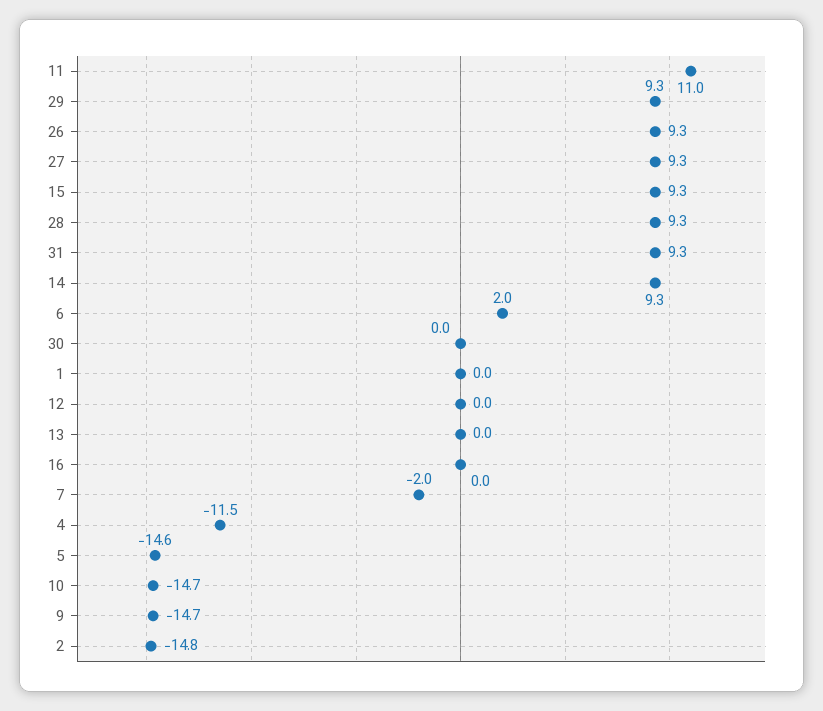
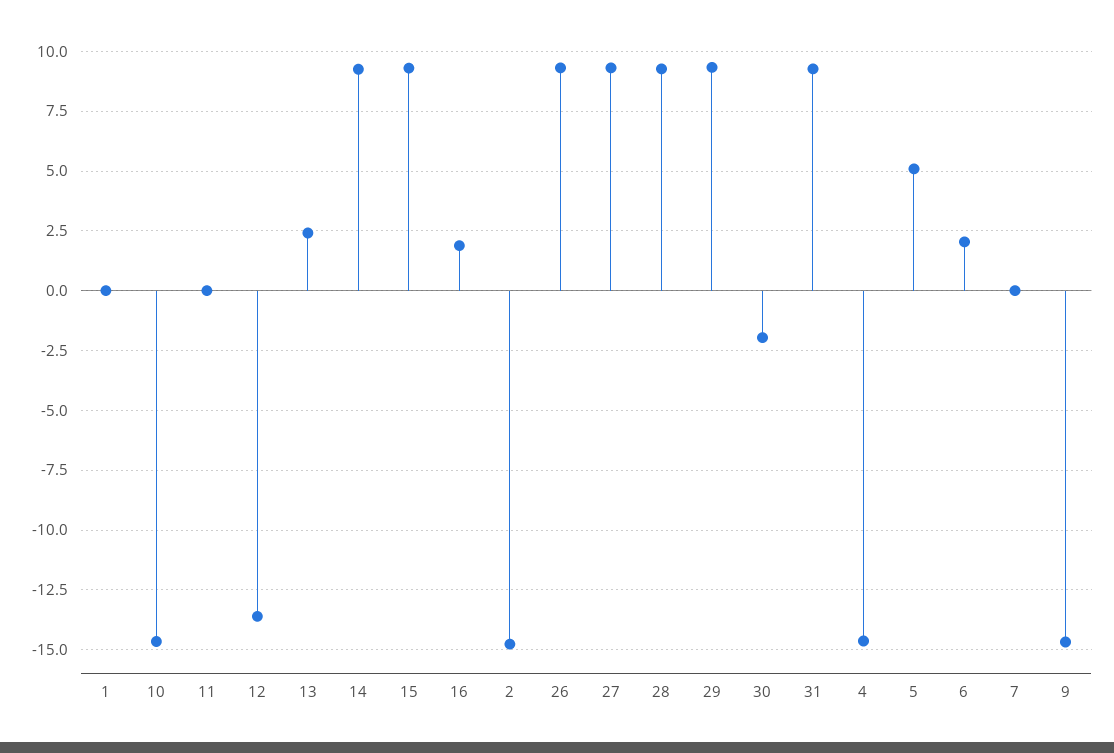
  {
-   "11": 11,
+   "11": 0,
    "29": 9.3,
    "26": 9.3,
    "27": 9.3,
    "15": 9.3,
    "28": 9.3,
    "31": 9.3,
    "14": 9.3,
    "6": 2,
-   "30": 0,
+   "30": -2,
    "1": 0,
-   "12": 0,
+   "12": -13.5,
-   "13": 0,
+   "13": 2.5,
-   "16": 0,
+   "16": 2,
-   "7": -2,
+   "7": 0,
-   "4": -11.5,
+   "4": -14.5,
-   "5": -14.6,
+   "5": 5,
    "10": -14.7,
    "9": -14.7,
    "2": -14.8
  }

